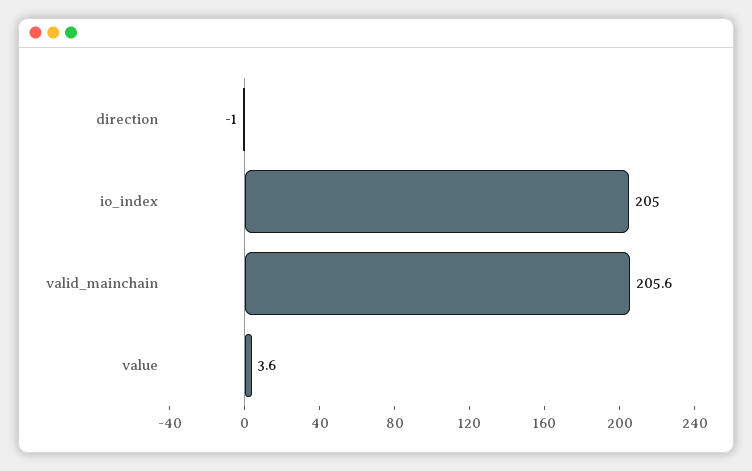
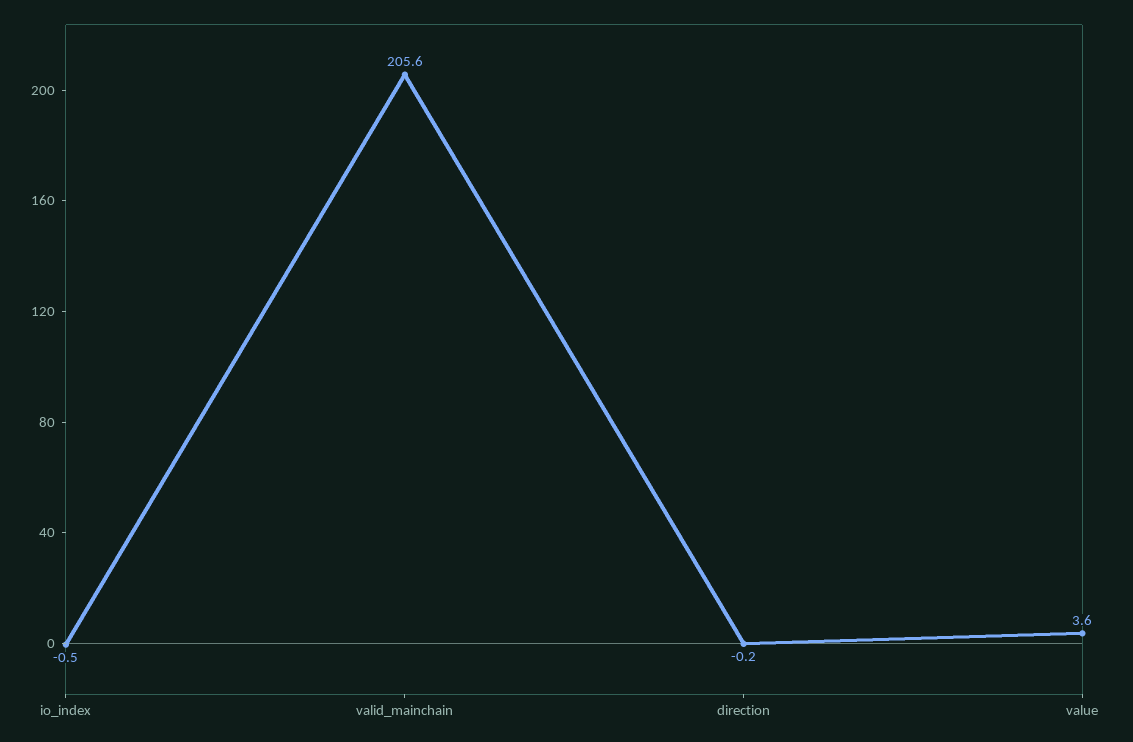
  {
-   "direction": -1,
+   "direction": -0.2,
-   "io_index": 205,
+   "io_index": -0.5,
    "valid_mainchain": 205.6,
    "value": 3.6
  }

